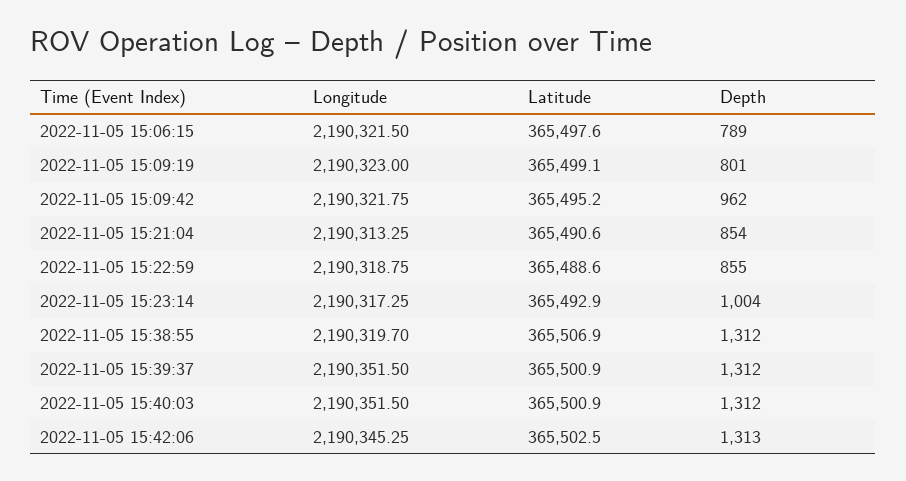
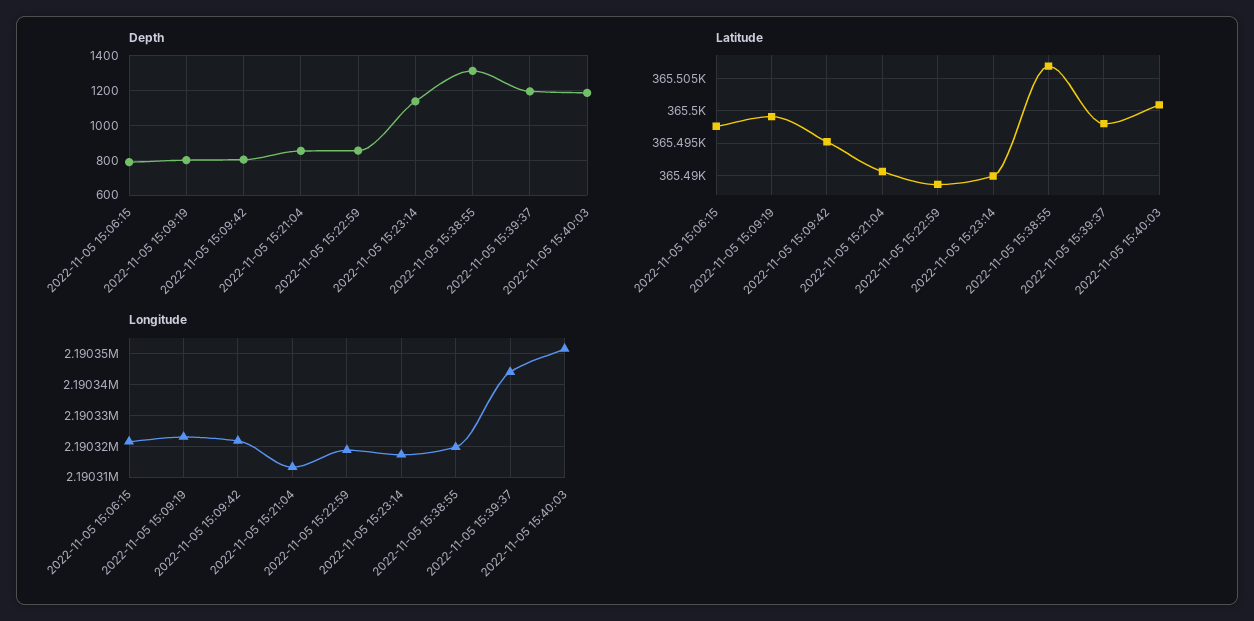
  {
    "Longitude": {
      "2022-11-05 15:06:15": 2190321.5,
      "2022-11-05 15:09:19": 2190323,
      "2022-11-05 15:09:42": 2190321.75,
      "2022-11-05 15:21:04": 2190313.25,
      "2022-11-05 15:22:59": 2190318.75,
      "2022-11-05 15:23:14": 2190317.25,
      "2022-11-05 15:38:55": 2190319.7,
-     "2022-11-05 15:39:37": 2190351.5,
+     "2022-11-05 15:39:37": 2190344,
-     "2022-11-05 15:40:03": 2190351.5,
+     "2022-11-05 15:40:03": 2190351.5
-     "2022-11-05 15:42:06": 2190345.25
    },
    "Latitude": {
      "2022-11-05 15:06:15": 365497.6,
      "2022-11-05 15:09:19": 365499.1,
      "2022-11-05 15:09:42": 365495.2,
      "2022-11-05 15:21:04": 365490.6,
      "2022-11-05 15:22:59": 365488.6,
-     "2022-11-05 15:23:14": 365492.9,
+     "2022-11-05 15:23:14": 365490,
      "2022-11-05 15:38:55": 365506.9,
-     "2022-11-05 15:39:37": 365500.9,
+     "2022-11-05 15:39:37": 365498,
-     "2022-11-05 15:40:03": 365500.9,
+     "2022-11-05 15:40:03": 365500.9
-     "2022-11-05 15:42:06": 365502.5
    },
    "Depth": {
      "2022-11-05 15:06:15": 789,
      "2022-11-05 15:09:19": 801,
-     "2022-11-05 15:09:42": 962,
+     "2022-11-05 15:09:42": 800,
      "2022-11-05 15:21:04": 854,
      "2022-11-05 15:22:59": 855,
-     "2022-11-05 15:23:14": 1004,
+     "2022-11-05 15:23:14": 1150,
      "2022-11-05 15:38:55": 1312,
-     "2022-11-05 15:39:37": 1312,
+     "2022-11-05 15:39:37": 1200,
-     "2022-11-05 15:40:03": 1312,
+     "2022-11-05 15:40:03": 1200
-     "2022-11-05 15:42:06": 1313
    }
  }

